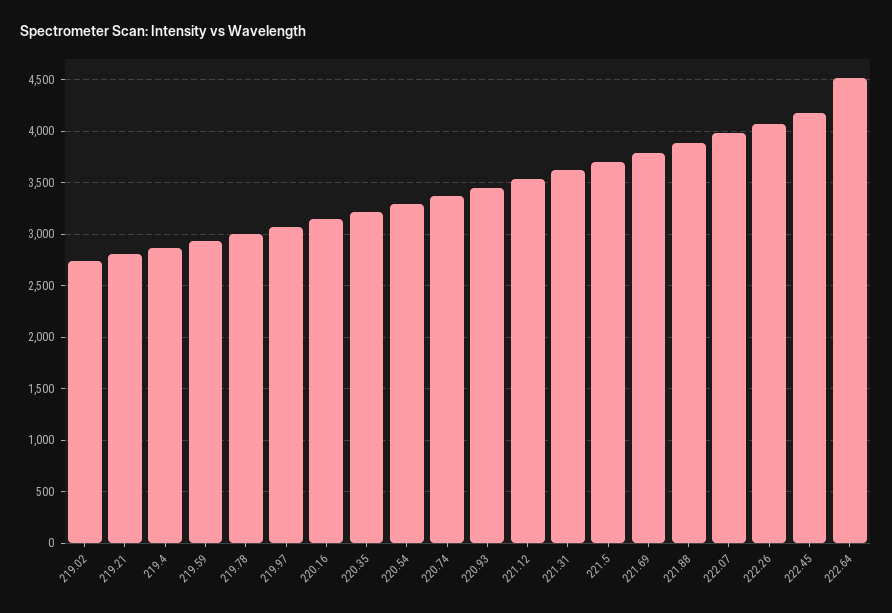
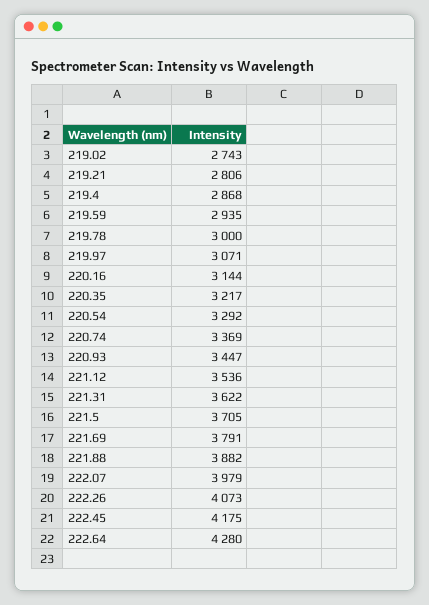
  {
    "219.02": 2743,
    "219.21": 2806,
    "219.4": 2868,
    "219.59": 2935,
    "219.78": 3000,
    "219.97": 3071,
    "220.16": 3144,
    "220.35": 3217,
    "220.54": 3292,
    "220.74": 3369,
    "220.93": 3447,
    "221.12": 3536,
    "221.31": 3622,
    "221.5": 3705,
    "221.69": 3791,
    "221.88": 3882,
    "222.07": 3979,
    "222.26": 4073,
    "222.45": 4175,
-   "222.64": 4500
+   "222.64": 4280
  }

